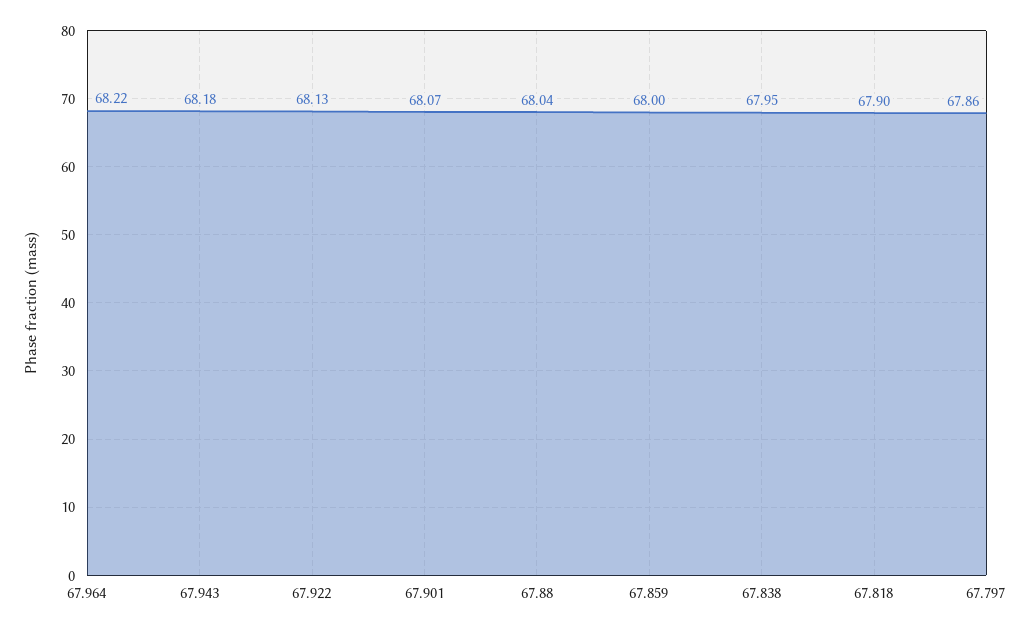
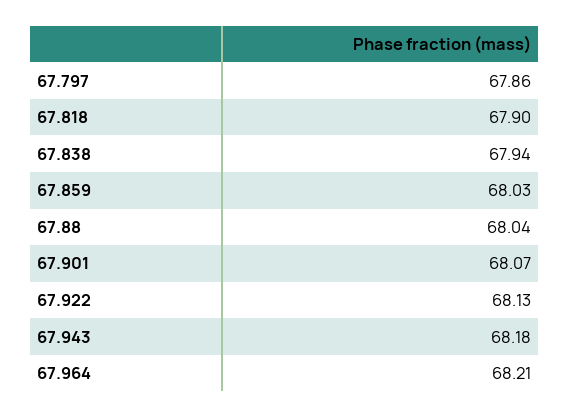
  {
-   "67.964": 68.22,
+   "67.964": 68.21,
    "67.943": 68.18,
    "67.922": 68.13,
    "67.901": 68.07,
    "67.88": 68.04,
-   "67.859": 68,
+   "67.859": 68.03,
-   "67.838": 67.95,
+   "67.838": 67.94,
    "67.818": 67.9,
    "67.797": 67.86
  }

